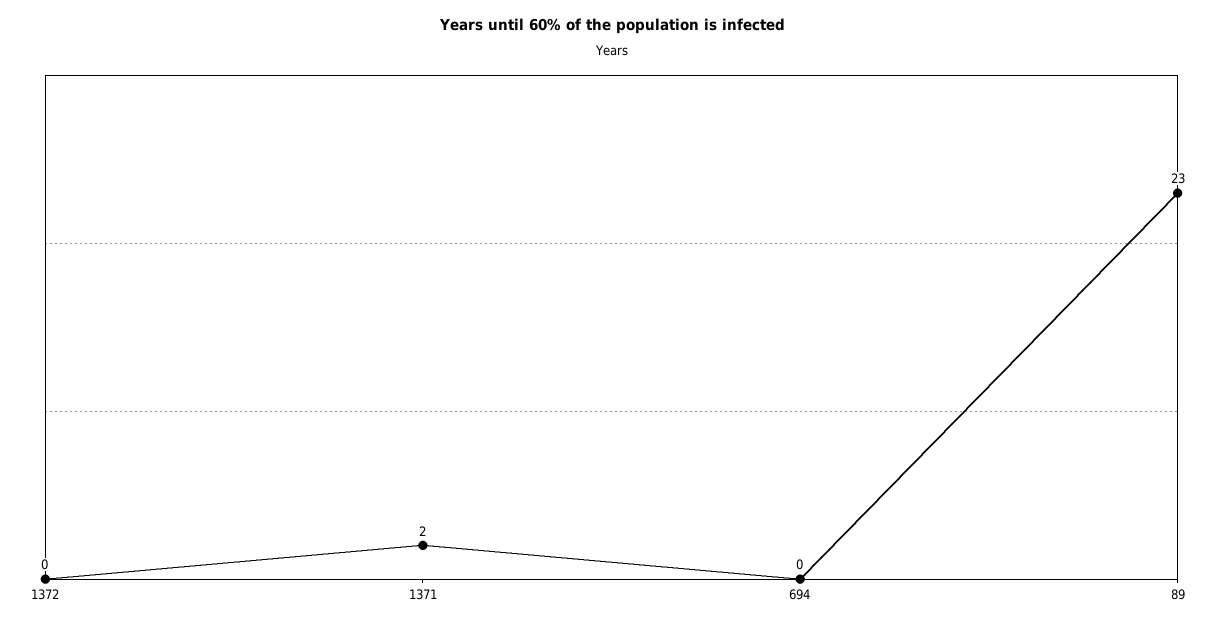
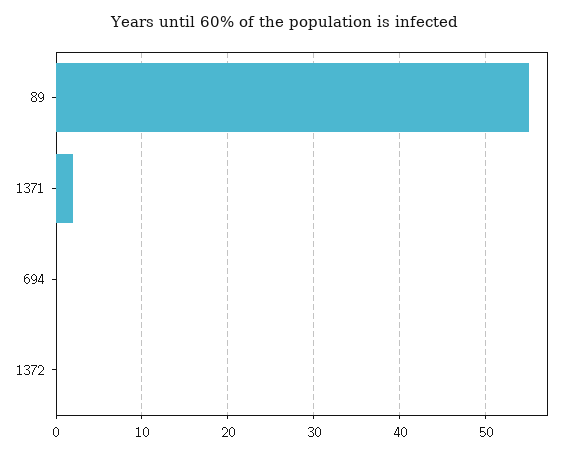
  {
    "1372": 0,
    "1371": 2,
    "694": 0,
-   "89": 23
+   "89": 55
  }

